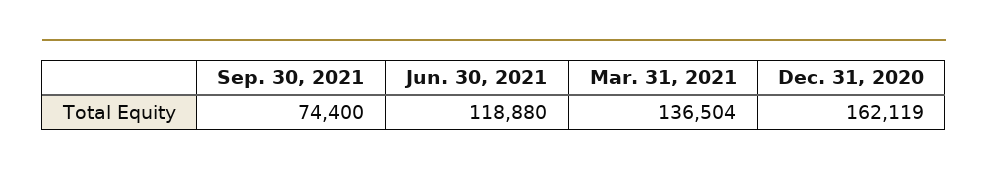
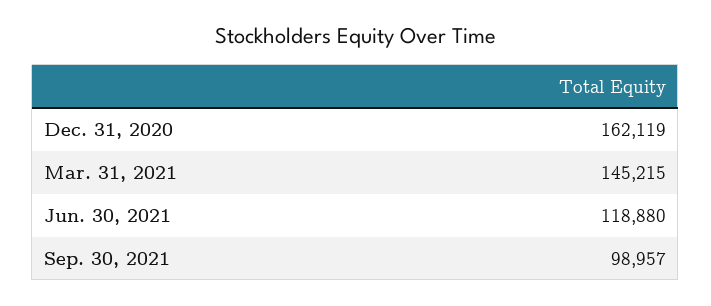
  {
-   "Sep. 30, 2021": 74400,
+   "Sep. 30, 2021": 98957,
    "Jun. 30, 2021": 118880,
-   "Mar. 31, 2021": 136504,
+   "Mar. 31, 2021": 145215,
    "Dec. 31, 2020": 162119
  }

